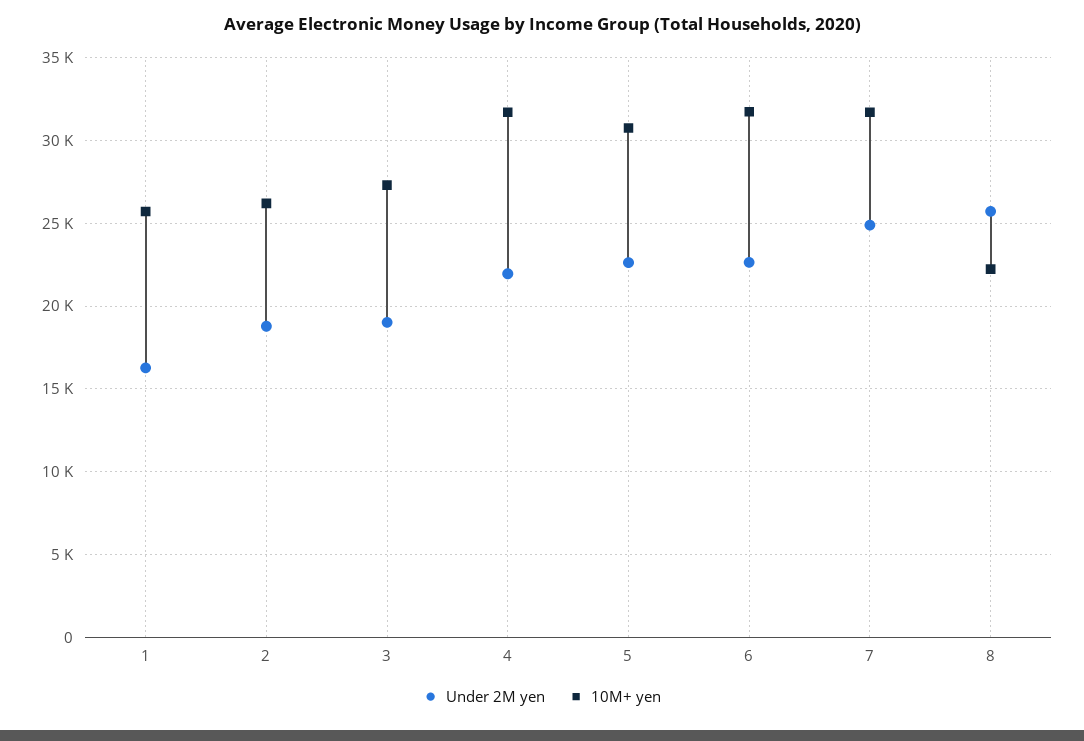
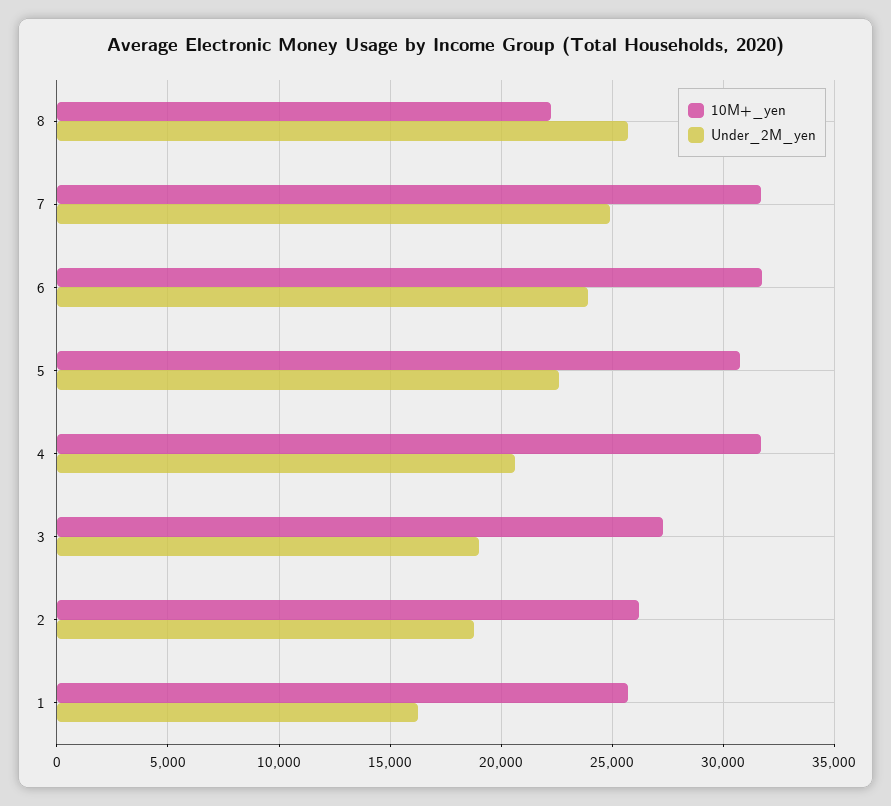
  {
    "Under 2M yen": {
      "1": 16500,
      "2": 19000,
      "3": 19000,
-     "4": 22000,
+     "4": 20500,
      "5": 22500,
-     "6": 22500,
+     "6": 24000,
      "7": 25000,
      "8": 25500
    },
    "10M+ yen": {
      "1": 25500,
      "2": 26000,
      "3": 27500,
      "4": 31500,
      "5": 31000,
      "6": 31500,
      "7": 31500,
      "8": 22000
    }
  }

